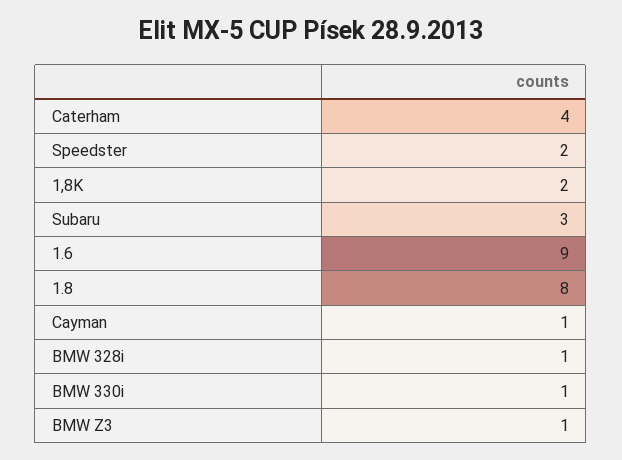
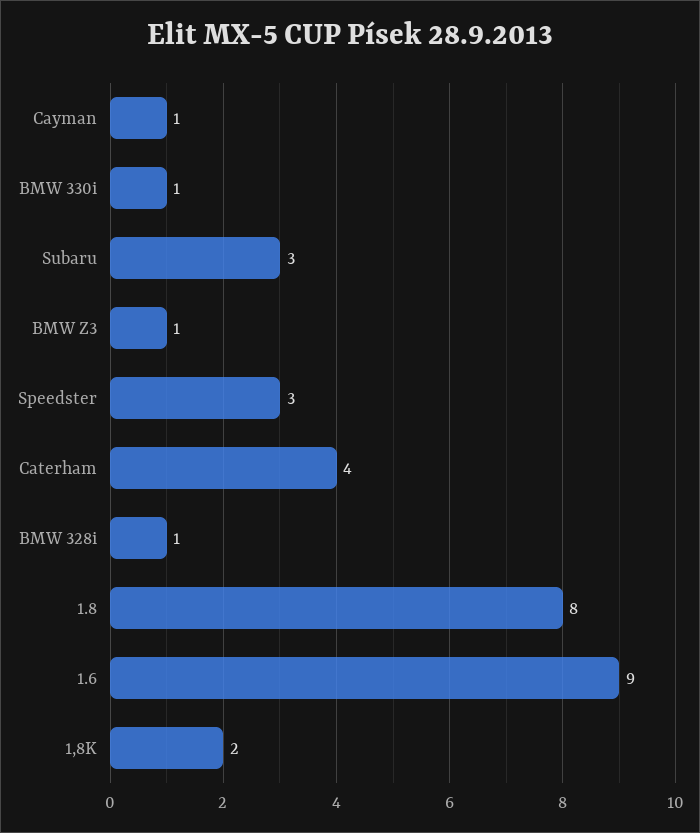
  {
    "Caterham": 4,
-   "Speedster": 2,
+   "Speedster": 3,
    "1,8K": 2,
    "Subaru": 3,
    "1.6": 9,
    "1.8": 8,
    "Cayman": 1,
    "BMW 328i": 1,
    "BMW 330i": 1,
    "BMW Z3": 1
  }

